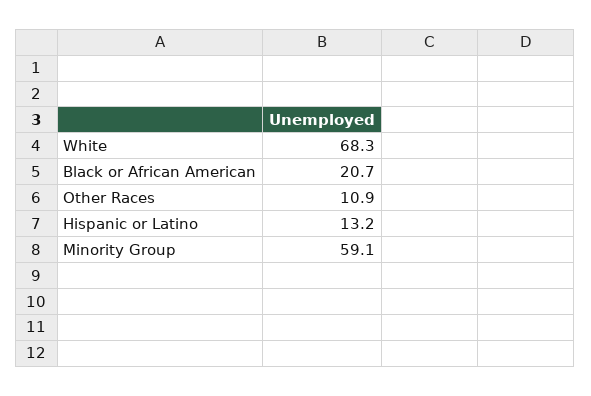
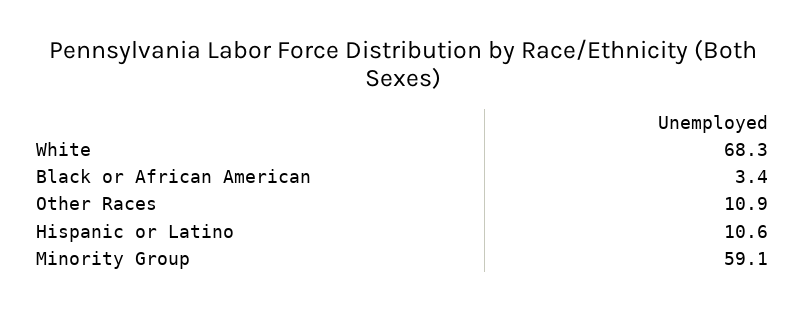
  {
    "White": 68.3,
-   "Black or African American": 20.7,
+   "Black or African American": 3.4,
    "Other Races": 10.9,
-   "Hispanic or Latino": 13.2,
+   "Hispanic or Latino": 10.6,
    "Minority Group": 59.1
  }

